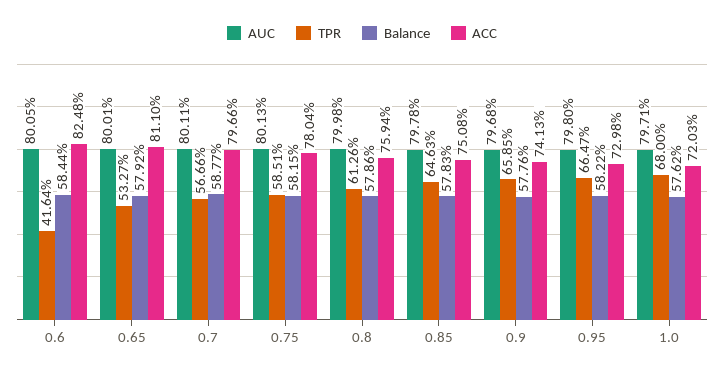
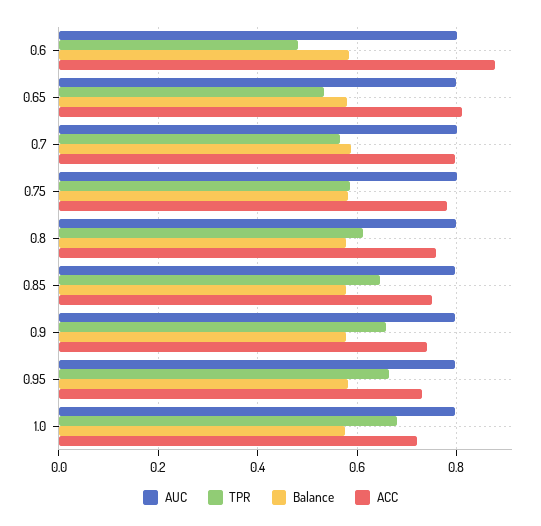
  {
    "AUC": {
      "0.6": 0.8005,
      "0.65": 0.8001,
      "0.7": 0.8011,
      "0.75": 0.8013,
      "0.8": 0.7998,
      "0.85": 0.7978,
      "0.9": 0.7968,
      "0.95": 0.798,
      "1.0": 0.7971
    },
    "TPR": {
-     "0.6": 0.4164,
+     "0.6": 0.48,
      "0.65": 0.5327,
      "0.7": 0.5666,
      "0.75": 0.5851,
      "0.8": 0.6126,
      "0.85": 0.6463,
      "0.9": 0.6585,
      "0.95": 0.6647,
      "1.0": 0.68
    },
    "Balance": {
      "0.6": 0.5844,
      "0.65": 0.5792,
      "0.7": 0.5877,
      "0.75": 0.5815,
      "0.8": 0.5786,
      "0.85": 0.5783,
      "0.9": 0.5776,
      "0.95": 0.5822,
      "1.0": 0.5762
    },
    "ACC": {
-     "0.6": 0.8248,
+     "0.6": 0.88,
      "0.65": 0.811,
      "0.7": 0.7966,
      "0.75": 0.7804,
      "0.8": 0.7594,
      "0.85": 0.7508,
      "0.9": 0.7413,
      "0.95": 0.7298,
      "1.0": 0.7203
    }
  }

